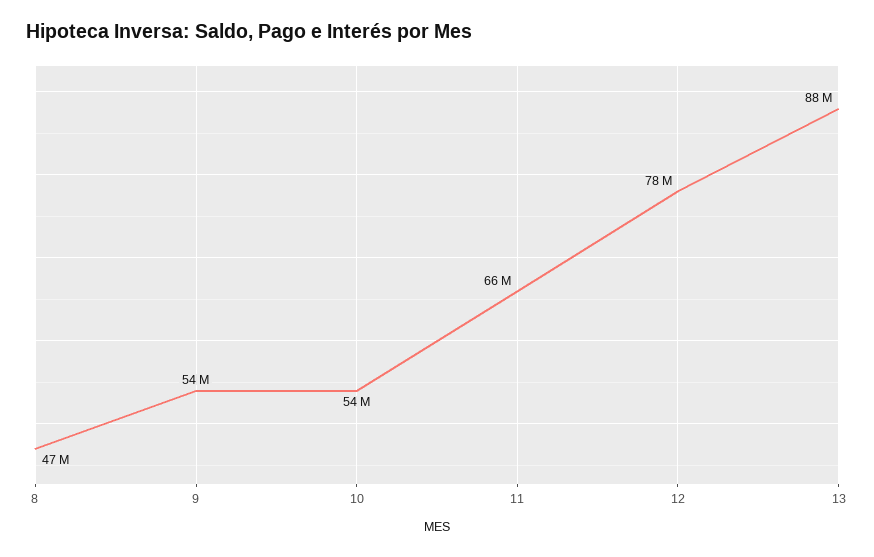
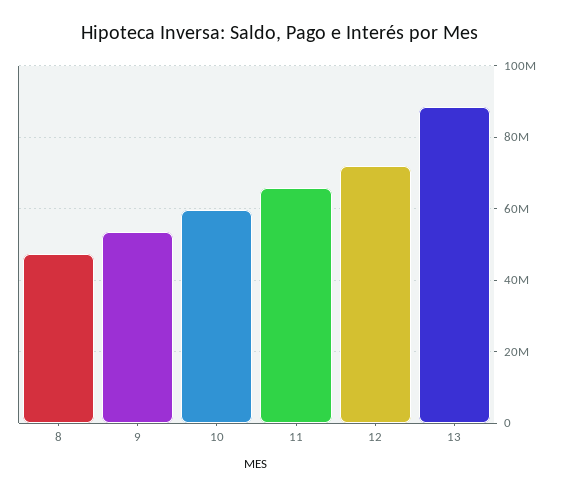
  {
    "8": 47000000,
    "9": 54000000,
-   "10": 54000000,
+   "10": 60000000,
    "11": 66000000,
-   "12": 78000000,
+   "12": 72000000,
    "13": 88000000
  }

